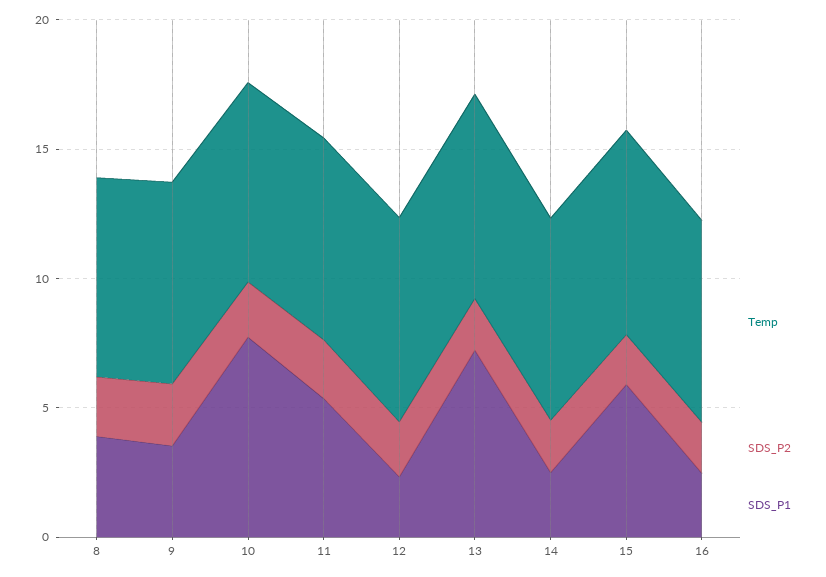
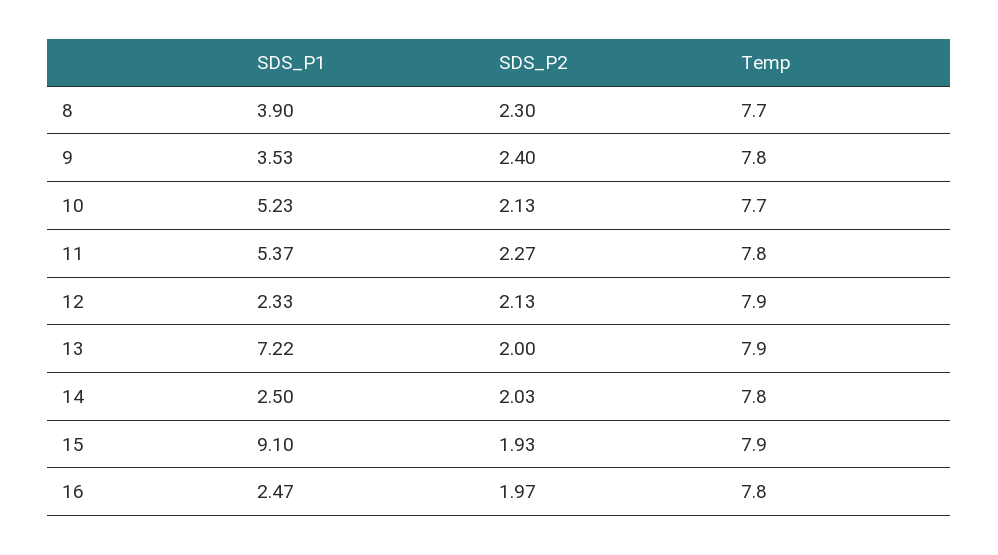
  {
    "Temp": {
      "8": 7.7,
      "9": 7.8,
      "10": 7.7,
      "11": 7.8,
      "12": 7.9,
      "13": 7.9,
      "14": 7.8,
      "15": 7.9,
      "16": 7.8
    },
    "SDS_P2": {
      "8": 2.3,
      "9": 2.4,
      "10": 2.13,
      "11": 2.27,
      "12": 2.13,
      "13": 2,
      "14": 2.03,
      "15": 1.93,
      "16": 1.97
    },
    "SDS_P1": {
      "8": 3.9,
      "9": 3.53,
-     "10": 8,
+     "10": 5.23,
      "11": 5.37,
      "12": 2.33,
      "13": 7.22,
      "14": 2.5,
-     "15": 6,
+     "15": 9.1,
      "16": 2.47
    }
  }

